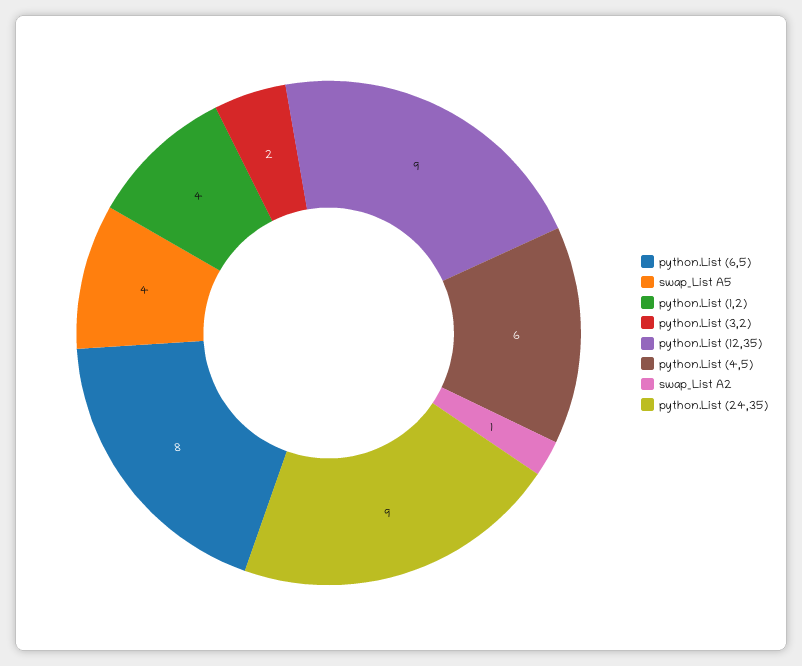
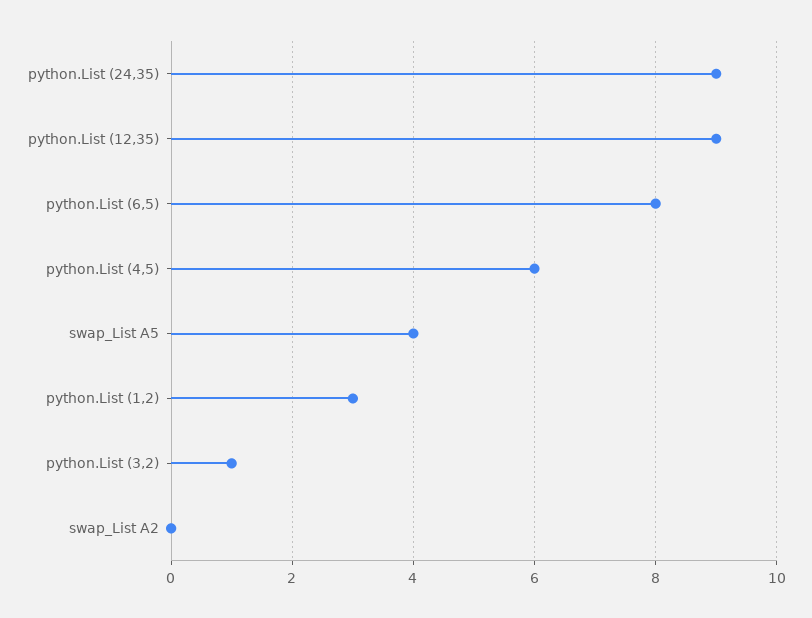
  {
    "python.List (6,5)": 8,
    "swap_List A5": 4,
-   "python.List (1,2)": 4,
+   "python.List (1,2)": 3,
-   "python.List (3,2)": 2,
+   "python.List (3,2)": 1,
    "python.List (12,35)": 9,
    "python.List (4,5)": 6,
-   "swap_List A2": 1,
+   "swap_List A2": 0,
    "python.List (24,35)": 9
  }

